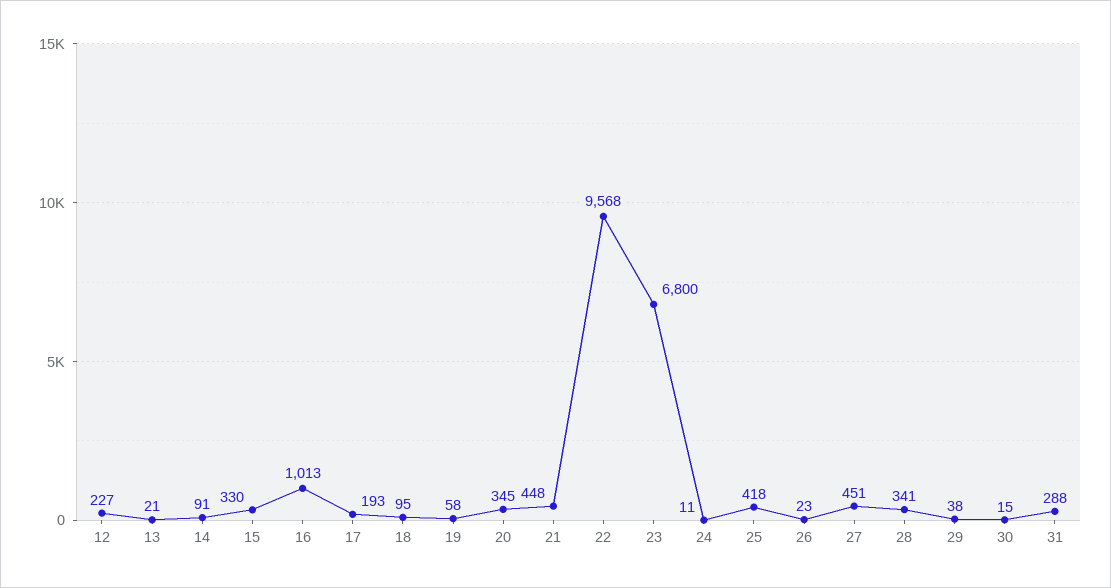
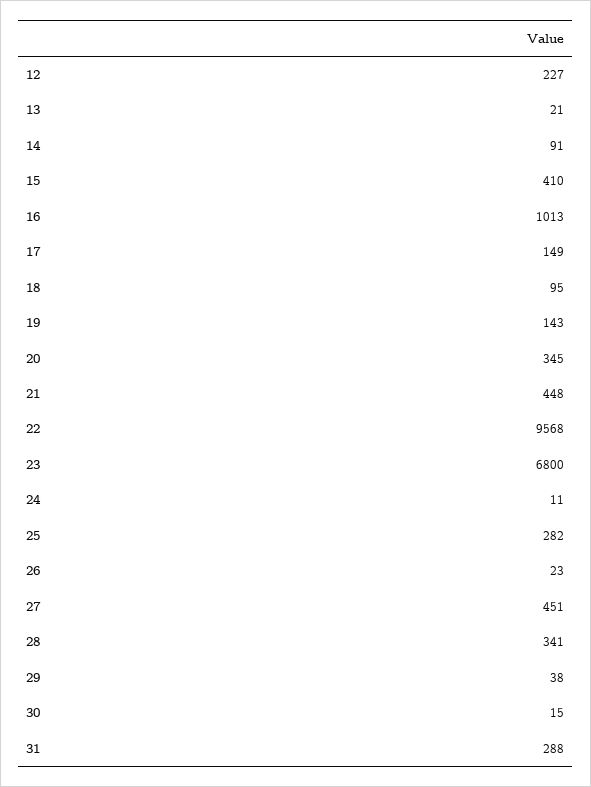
  {
    "12": 227,
    "13": 21,
    "14": 91,
-   "15": 330,
+   "15": 410,
    "16": 1013,
-   "17": 193,
+   "17": 149,
    "18": 95,
-   "19": 58,
+   "19": 143,
    "20": 345,
    "21": 448,
    "22": 9568,
    "23": 6800,
    "24": 11,
-   "25": 418,
+   "25": 282,
    "26": 23,
    "27": 451,
    "28": 341,
    "29": 38,
    "30": 15,
    "31": 288
  }

